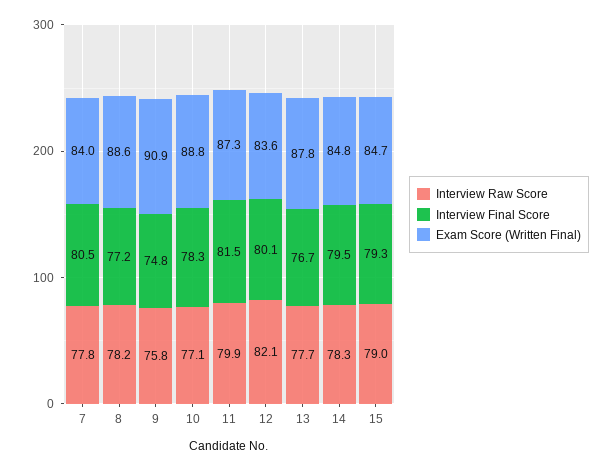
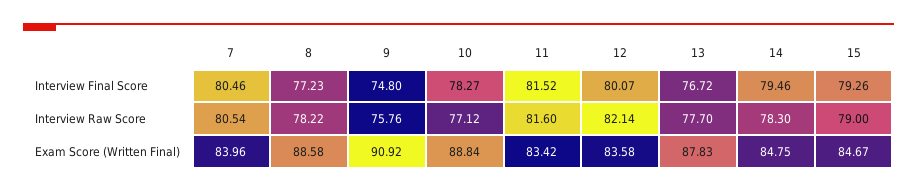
  {
    "Interview Raw Score": {
-     "7": 77.8,
+     "7": 80.54,
      "8": 78.22,
      "9": 75.76,
      "10": 77.12,
-     "11": 79.9,
+     "11": 81.6,
      "12": 82.14,
      "13": 77.7,
      "14": 78.3,
      "15": 79
    },
    "Interview Final Score": {
      "7": 80.46,
      "8": 77.23,
      "9": 74.8,
      "10": 78.27,
      "11": 81.52,
      "12": 80.07,
      "13": 76.72,
      "14": 79.46,
      "15": 79.26
    },
    "Exam Score (Written Final)": {
      "7": 83.96,
      "8": 88.58,
      "9": 90.92,
      "10": 88.84,
-     "11": 87.3,
+     "11": 83.42,
      "12": 83.58,
      "13": 87.83,
      "14": 84.75,
      "15": 84.67
    }
  }

